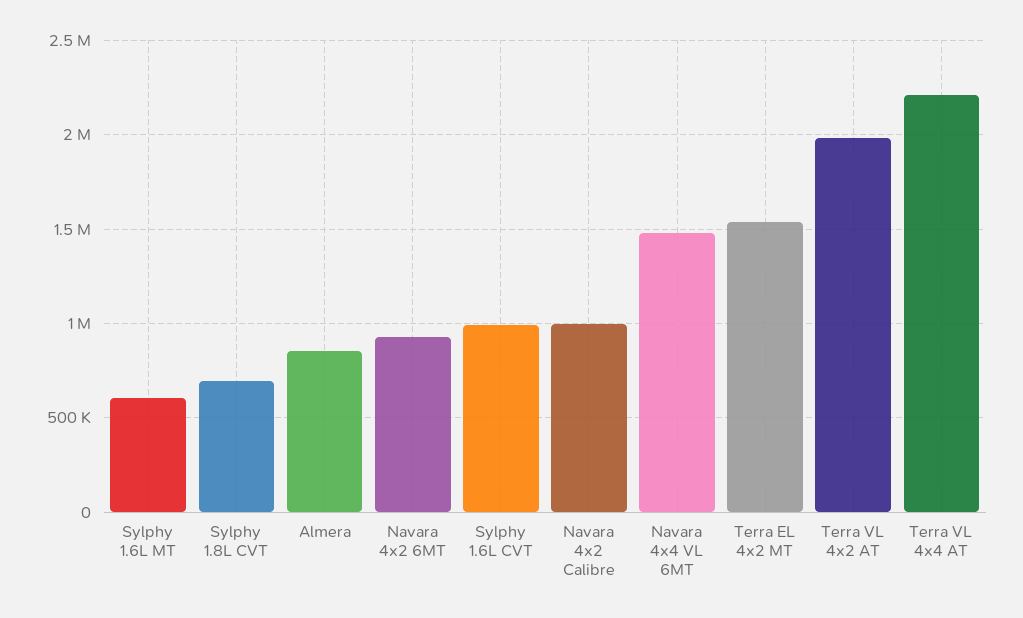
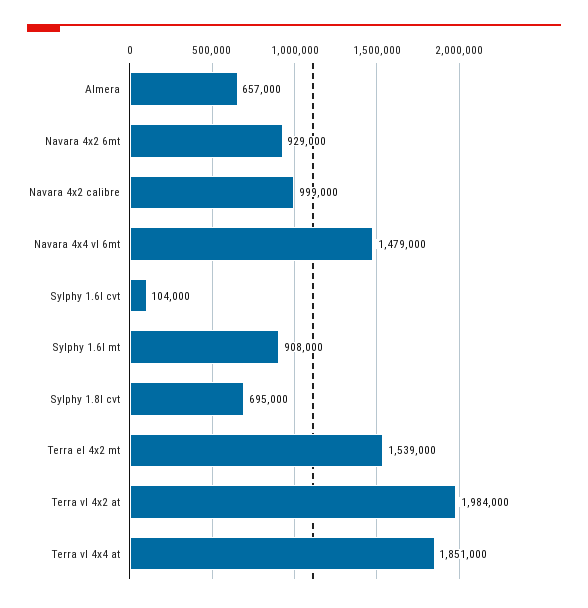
  {
-   "Sylphy 1.6L MT": 600000,
+   "Sylphy 1.6L MT": 908000,
    "Sylphy 1.8L CVT": 695000,
-   "Almera": 850000,
+   "Almera": 657000,
    "Navara 4x2 6MT": 929000,
-   "Sylphy 1.6L CVT": 1000000,
+   "Sylphy 1.6L CVT": 104000,
    "Navara 4x2 Calibre": 999000,
    "Navara 4x4 VL 6MT": 1479000,
    "Terra EL 4x2 MT": 1539000,
    "Terra VL 4x2 AT": 1984000,
-   "Terra VL 4x4 AT": 2200000
+   "Terra VL 4x4 AT": 1851000
  }

